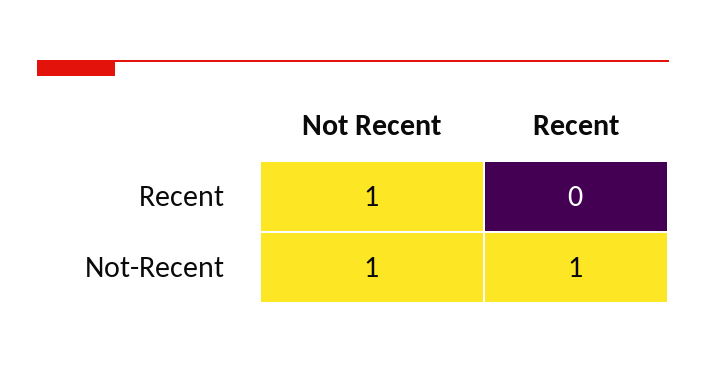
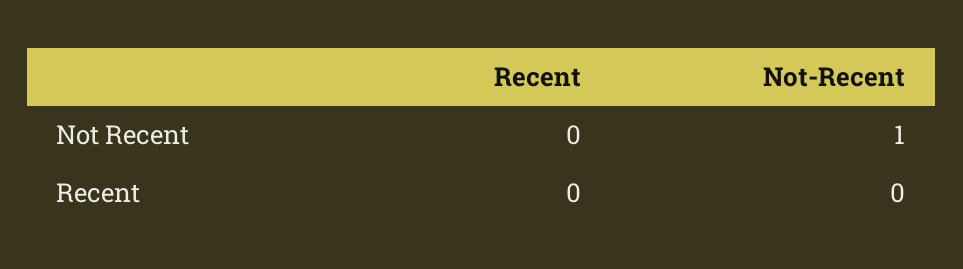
  {
    "Not Recent": {
-     "Recent": 1,
+     "Recent": 0,
      "Not-Recent": 1
    },
    "Recent": {
      "Recent": 0,
-     "Not-Recent": 1
+     "Not-Recent": 0
    }
  }

